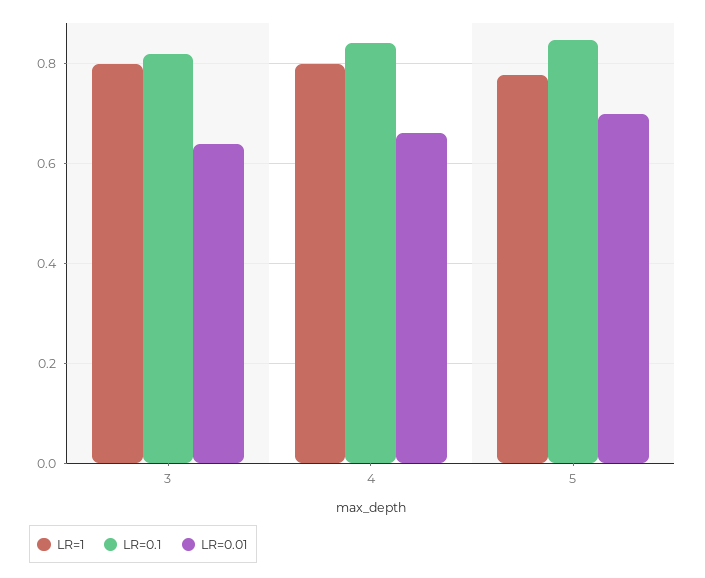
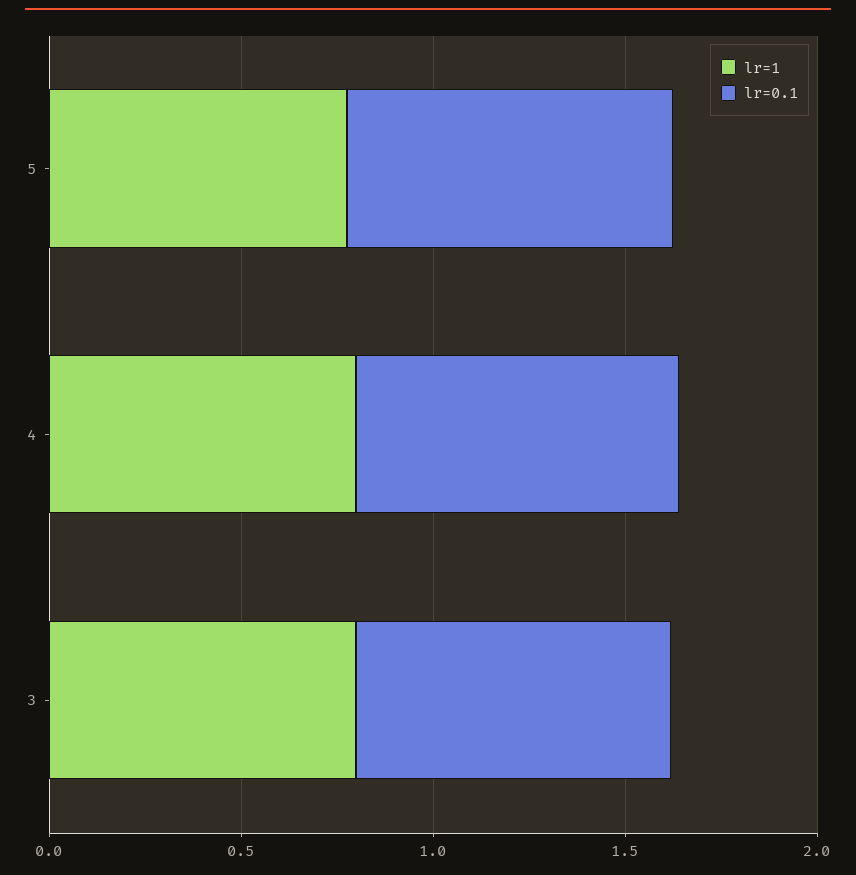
  {
    "LR=1": {
      "3": 0.8,
      "4": 0.8,
      "5": 0.78
    },
    "LR=0.1": {
      "3": 0.82,
      "4": 0.84,
      "5": 0.84
-   },
+   }
-   "LR=0.01": {
-     "3": 0.64,
-     "4": 0.66,
-     "5": 0.7
-   }
  }

